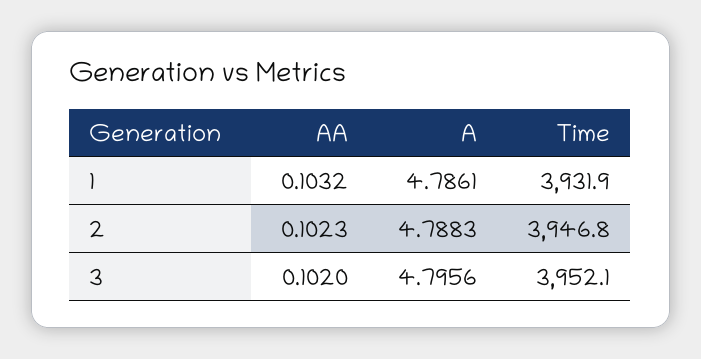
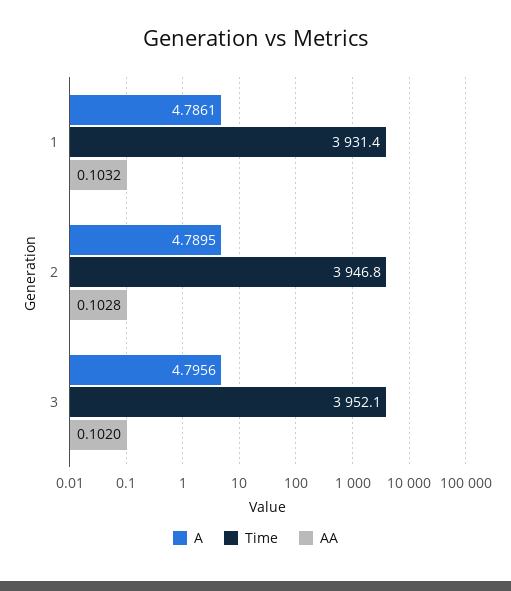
  {
    "AA": {
      "1": 0.1032,
-     "2": 0.1023,
+     "2": 0.1028,
      "3": 0.102
    },
    "A": {
      "1": 4.7861,
-     "2": 4.7883,
+     "2": 4.7895,
      "3": 4.7956
    },
    "Time": {
-     "1": 3931.9,
+     "1": 3931.4,
      "2": 3946.8,
      "3": 3952.1
    }
  }

